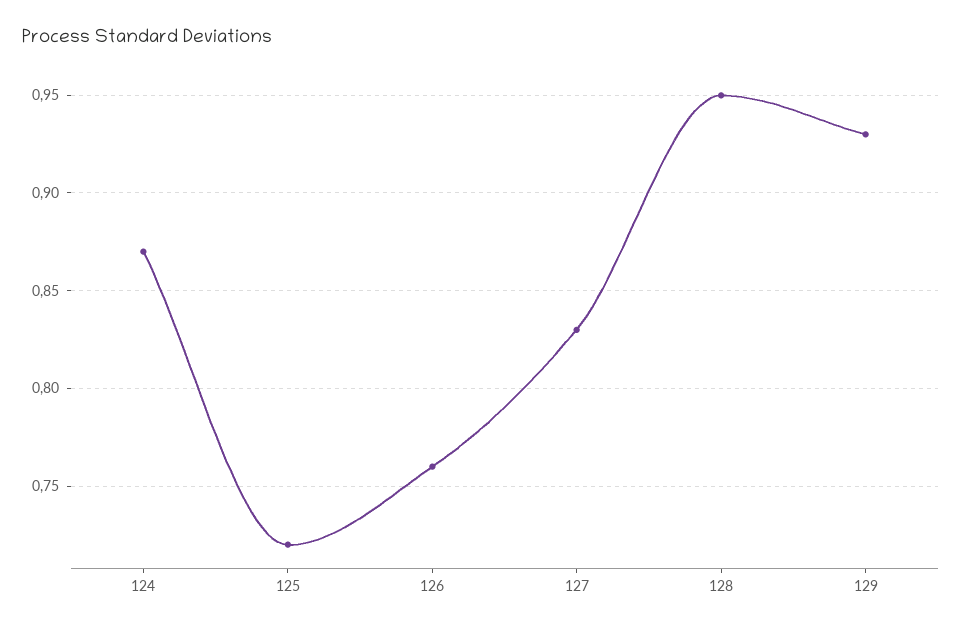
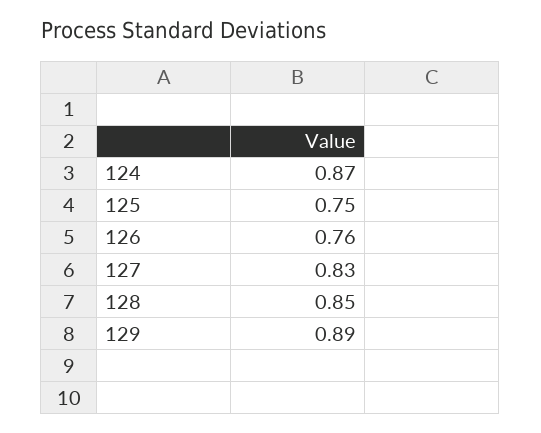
  {
    "124": 0.87,
-   "125": 0.72,
+   "125": 0.75,
    "126": 0.76,
    "127": 0.83,
-   "128": 0.95,
+   "128": 0.85,
-   "129": 0.93
+   "129": 0.89
  }

